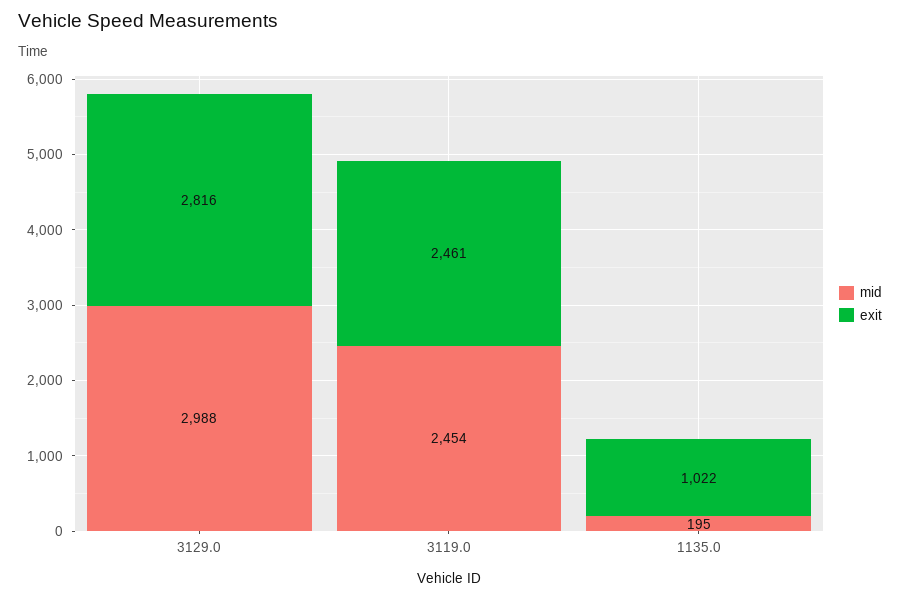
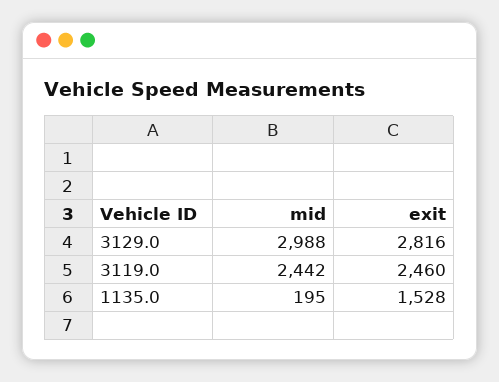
  {
    "mid": {
      "3129.0": 2988,
-     "3119.0": 2454,
+     "3119.0": 2442,
      "1135.0": 195
    },
    "exit": {
      "3129.0": 2816,
-     "3119.0": 2461,
+     "3119.0": 2460,
-     "1135.0": 1022
+     "1135.0": 1528
    }
  }

